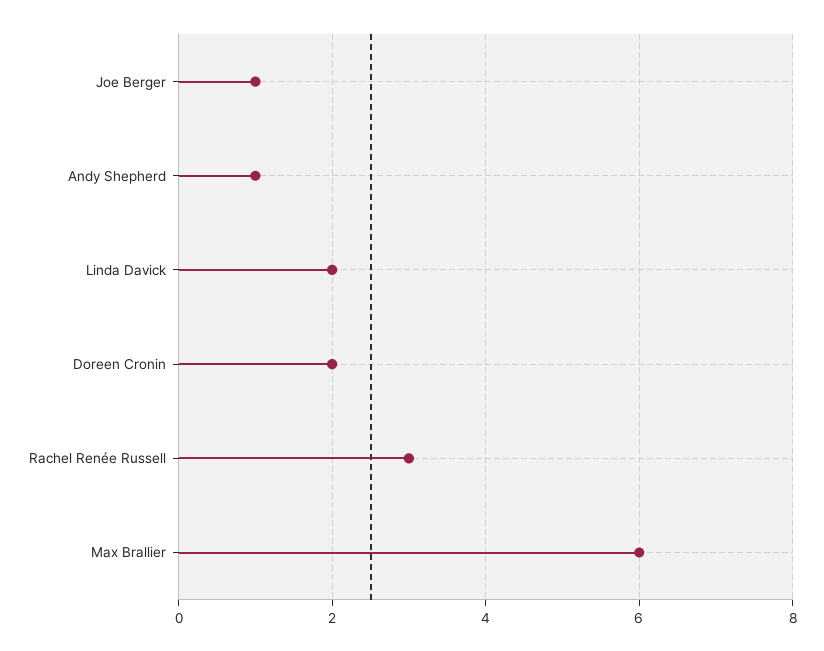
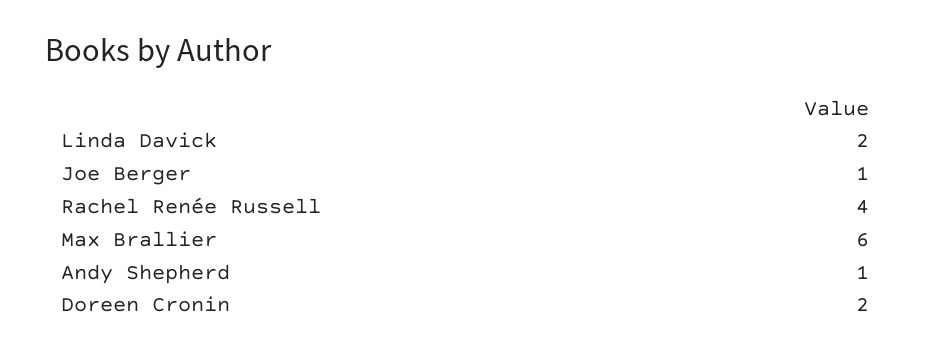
  {
    "Joe Berger": 1,
    "Andy Shepherd": 1,
    "Linda Davick": 2,
    "Doreen Cronin": 2,
-   "Rachel Renée Russell": 3,
+   "Rachel Renée Russell": 4,
    "Max Brallier": 6
  }

